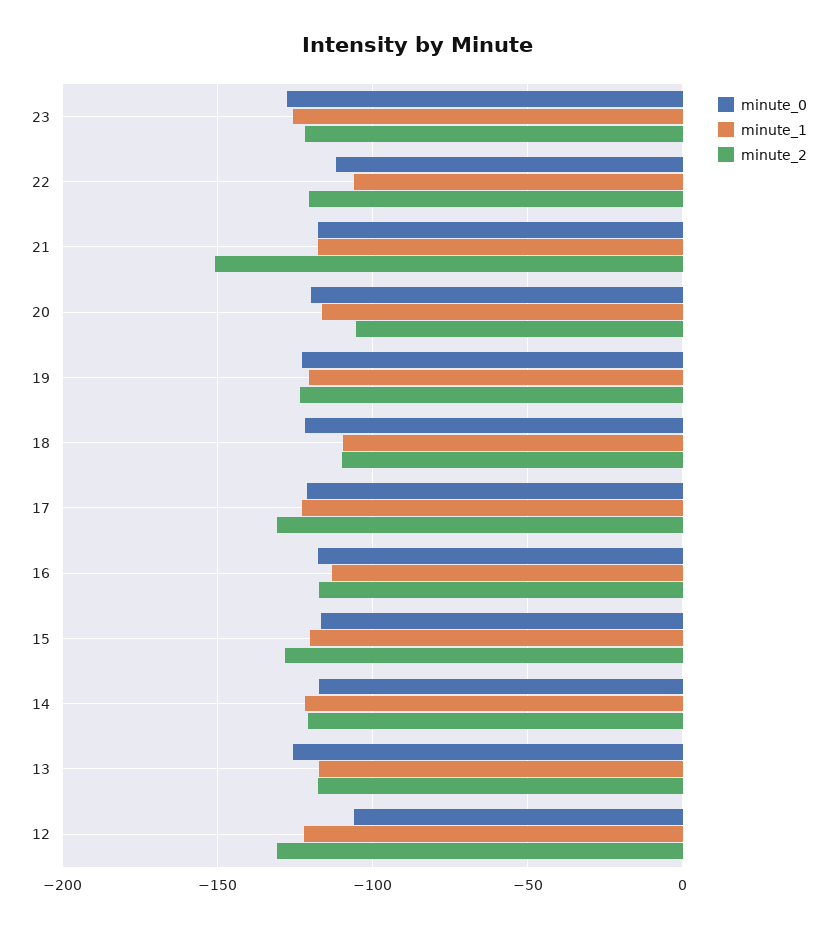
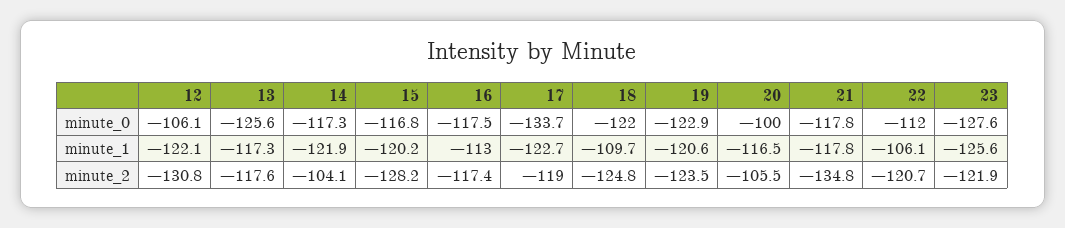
  {
    "minute_0": {
      "23": -127.6,
      "22": -112,
      "21": -117.8,
-     "20": -120,
+     "20": -100,
      "19": -122.9,
      "18": -122,
-     "17": -120,
+     "17": -133.7,
      "16": -117.5,
      "15": -116.8,
      "14": -117.3,
      "13": -125.6,
      "12": -106.1
    },
    "minute_1": {
      "23": -125.6,
      "22": -106.1,
      "21": -117.8,
      "20": -116.5,
      "19": -120.6,
      "18": -109.7,
      "17": -122.7,
      "16": -113,
      "15": -120.2,
      "14": -121.9,
      "13": -117.3,
      "12": -122.1
    },
    "minute_2": {
      "23": -121.9,
      "22": -120.7,
-     "21": -150,
+     "21": -134.8,
      "20": -105.5,
      "19": -123.5,
-     "18": -110,
+     "18": -124.8,
-     "17": -130,
+     "17": -119,
      "16": -117.4,
      "15": -128.2,
-     "14": -120,
+     "14": -104.1,
      "13": -117.6,
      "12": -130.8
    }
  }

